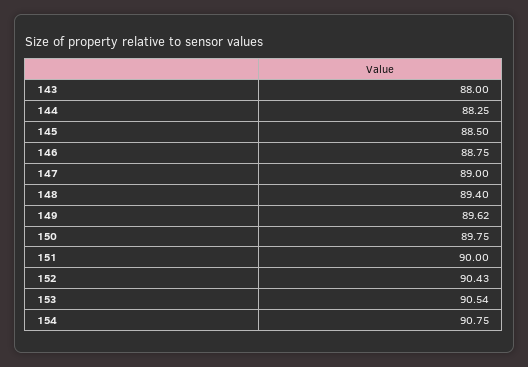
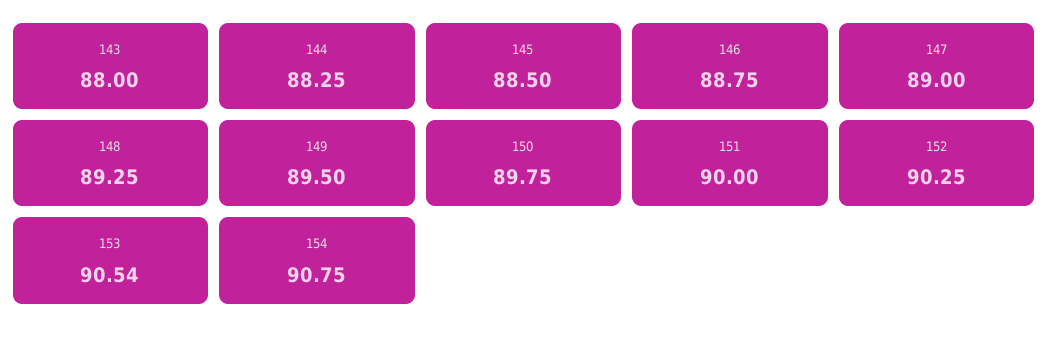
  {
    "143": 88,
    "144": 88.25,
    "145": 88.5,
    "146": 88.75,
    "147": 89,
-   "148": 89.4,
+   "148": 89.25,
-   "149": 89.62,
+   "149": 89.5,
    "150": 89.75,
    "151": 90,
-   "152": 90.43,
+   "152": 90.25,
    "153": 90.54,
    "154": 90.75
  }

